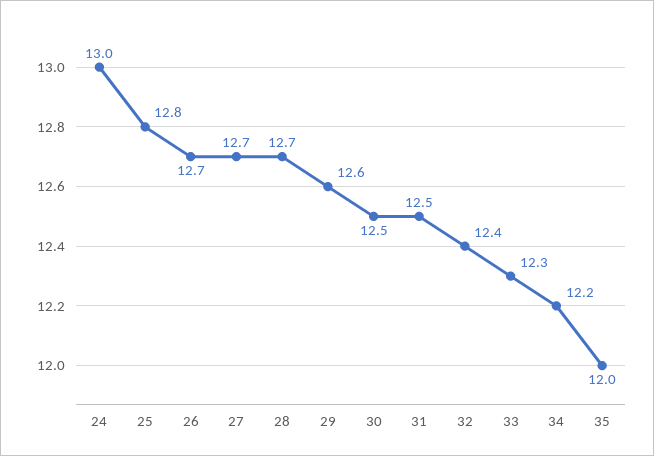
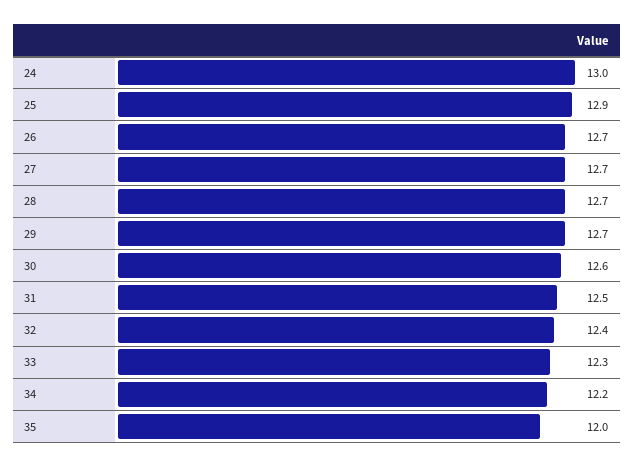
  {
    "24": 13,
-   "25": 12.8,
+   "25": 12.9,
    "26": 12.7,
    "27": 12.7,
    "28": 12.7,
-   "29": 12.6,
+   "29": 12.7,
-   "30": 12.5,
+   "30": 12.6,
    "31": 12.5,
    "32": 12.4,
    "33": 12.3,
    "34": 12.2,
    "35": 12
  }

